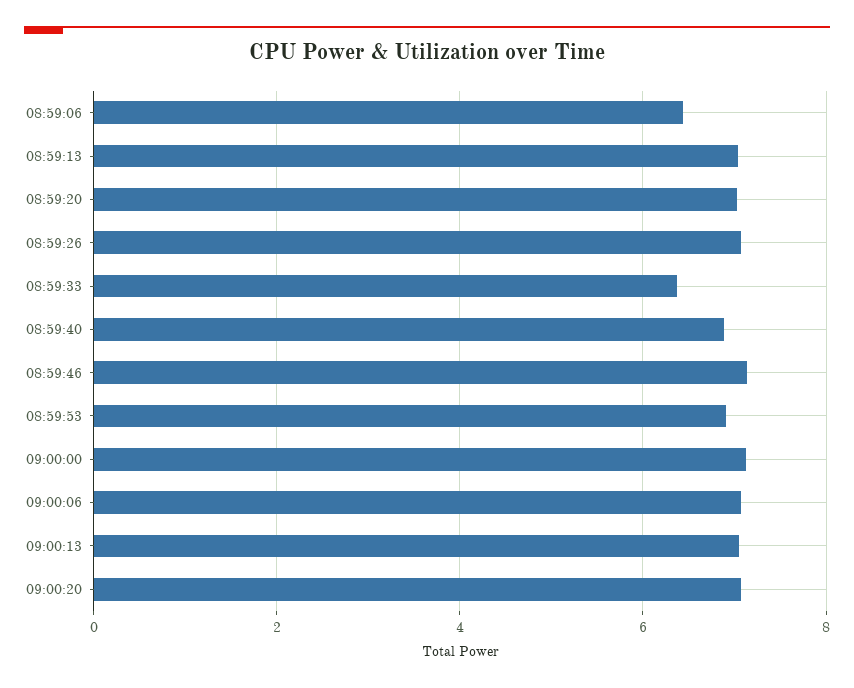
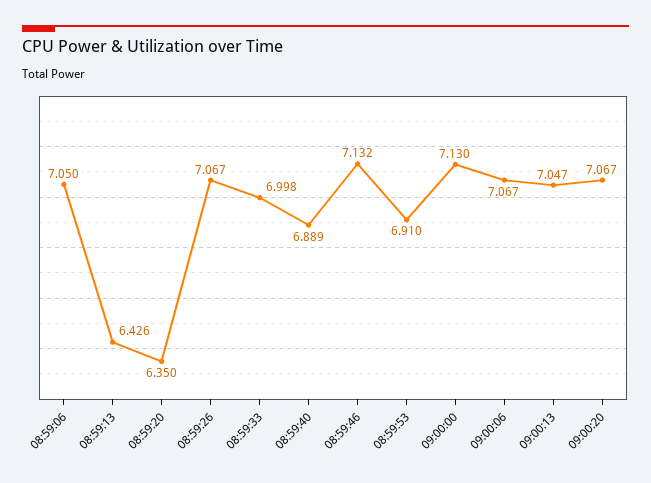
  {
-   "08:59:06": 6.4,
+   "08:59:06": 7.05,
-   "08:59:13": 7,
+   "08:59:13": 6.426,
-   "08:59:20": 7,
+   "08:59:20": 6.35,
    "08:59:26": 7.067,
-   "08:59:33": 6.4,
+   "08:59:33": 6.998,
    "08:59:40": 6.889,
    "08:59:46": 7.132,
    "08:59:53": 6.91,
    "09:00:00": 7.13,
    "09:00:06": 7.067,
    "09:00:13": 7.047,
    "09:00:20": 7.067
  }

